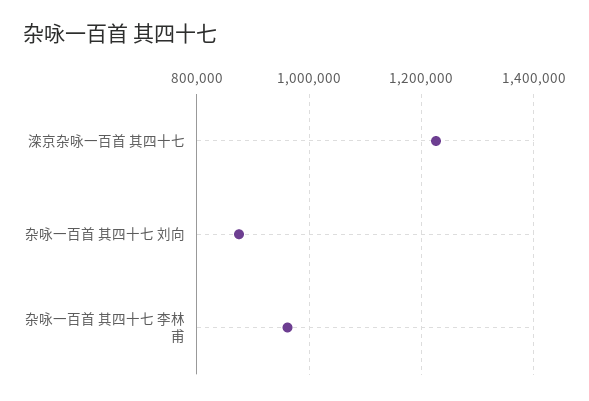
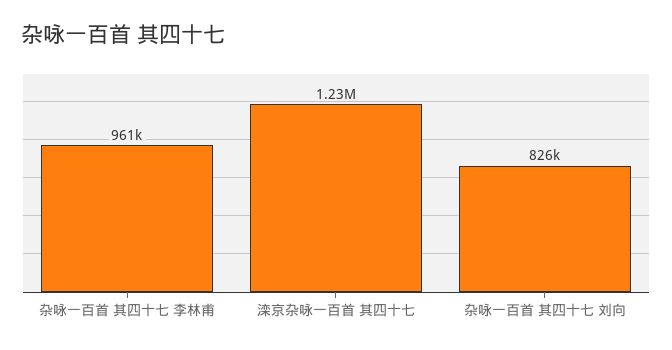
  {
    "滦京杂咏一百首 其四十七": 1230000,
-   "杂咏一百首 其四十七 刘向": 880000,
+   "杂咏一百首 其四十七 刘向": 826000,
    "杂咏一百首 其四十七 李林甫": 961000
  }

